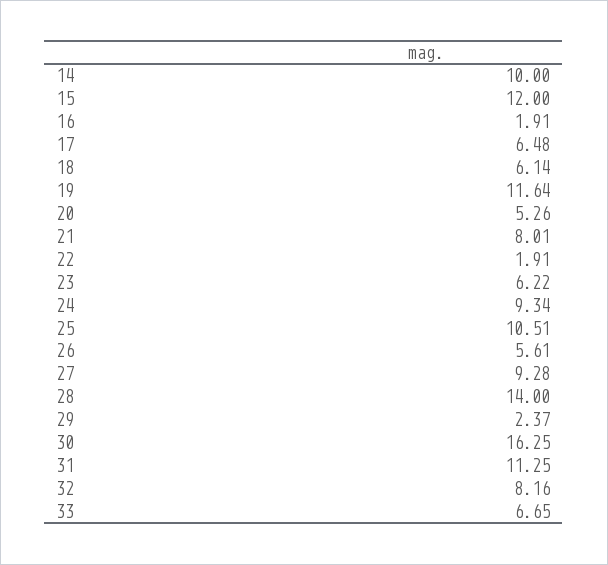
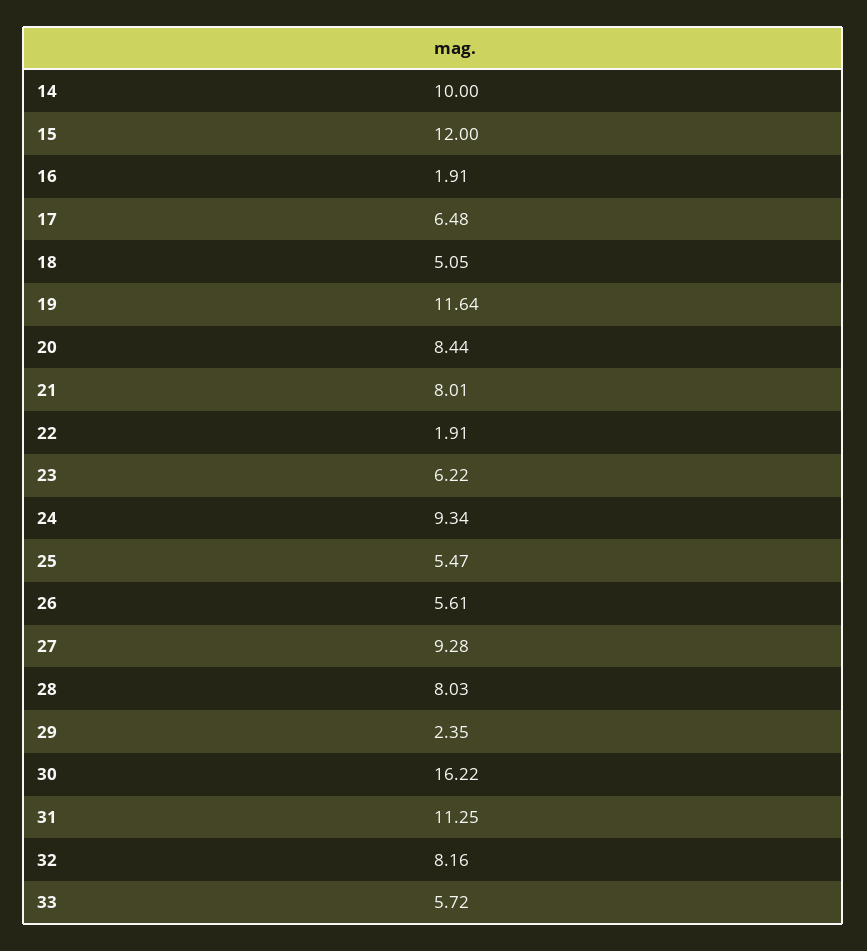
  {
    "14": 10,
    "15": 12,
    "16": 1.91,
    "17": 6.48,
-   "18": 6.14,
+   "18": 5.05,
    "19": 11.64,
-   "20": 5.26,
+   "20": 8.44,
    "21": 8.01,
    "22": 1.91,
    "23": 6.22,
    "24": 9.34,
-   "25": 10.51,
+   "25": 5.47,
    "26": 5.61,
    "27": 9.28,
-   "28": 14,
+   "28": 8.03,
-   "29": 2.37,
+   "29": 2.35,
-   "30": 16.25,
+   "30": 16.22,
    "31": 11.25,
    "32": 8.16,
-   "33": 6.65
+   "33": 5.72
  }

